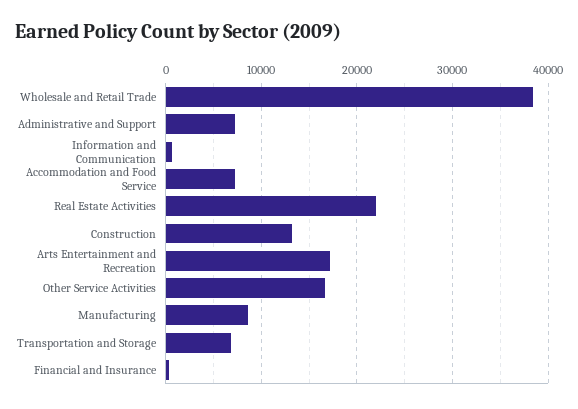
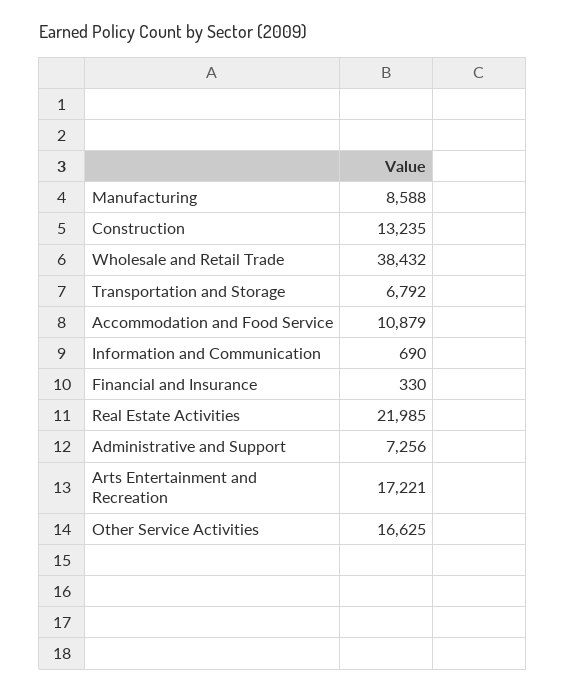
  {
    "Wholesale and Retail Trade": 38432,
    "Administrative and Support": 7256,
    "Information and Communication": 690,
-   "Accommodation and Food Service": 7000,
+   "Accommodation and Food Service": 10879,
    "Real Estate Activities": 21985,
    "Construction": 13235,
    "Arts Entertainment and Recreation": 17221,
    "Other Service Activities": 16625,
    "Manufacturing": 8588,
    "Transportation and Storage": 6792,
    "Financial and Insurance": 330
  }

